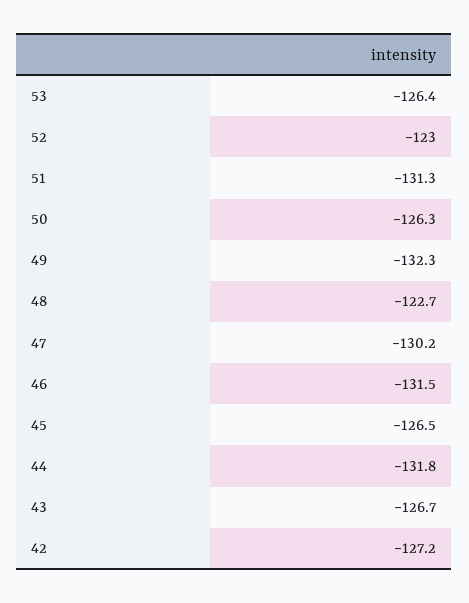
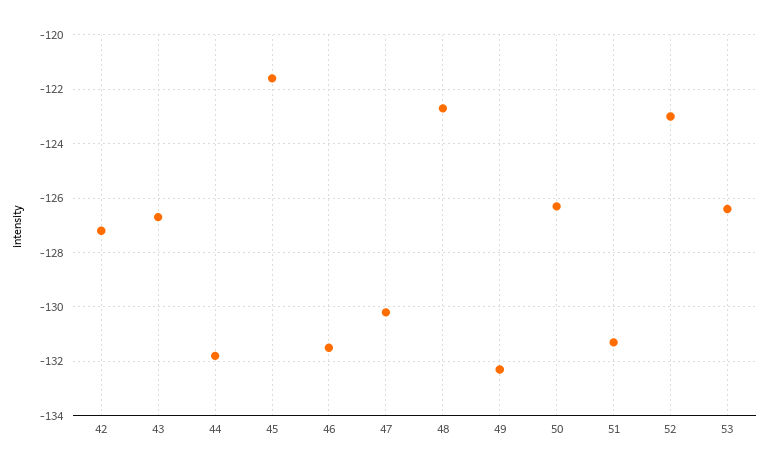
  {
    "53": -126.4,
    "52": -123,
    "51": -131.3,
    "50": -126.3,
    "49": -132.3,
    "48": -122.7,
    "47": -130.2,
    "46": -131.5,
-   "45": -126.5,
+   "45": -121.5,
    "44": -131.8,
    "43": -126.7,
    "42": -127.2
  }

